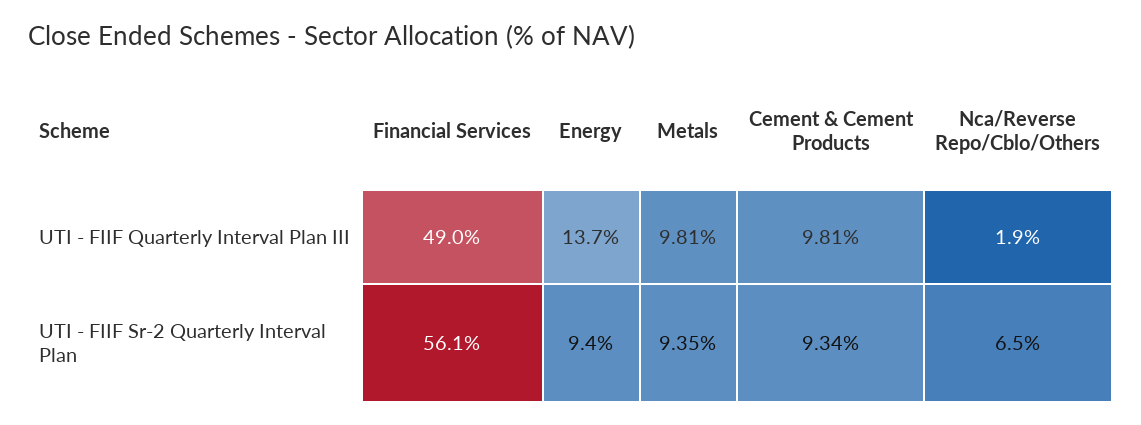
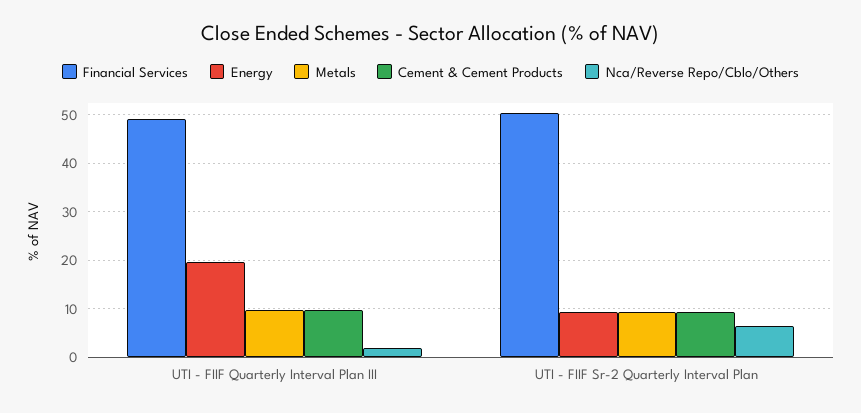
  {
    "Financial Services": {
      "UTI - FIIF Quarterly Interval Plan III": 49,
-     "UTI - FIIF Sr-2 Quarterly Interval Plan": 56.1
+     "UTI - FIIF Sr-2 Quarterly Interval Plan": 50
    },
    "Energy": {
-     "UTI - FIIF Quarterly Interval Plan III": 13.7,
+     "UTI - FIIF Quarterly Interval Plan III": 20,
      "UTI - FIIF Sr-2 Quarterly Interval Plan": 9.4
    },
    "Metals": {
      "UTI - FIIF Quarterly Interval Plan III": 9.81,
      "UTI - FIIF Sr-2 Quarterly Interval Plan": 9.35
    },
    "Cement & Cement Products": {
      "UTI - FIIF Quarterly Interval Plan III": 9.81,
      "UTI - FIIF Sr-2 Quarterly Interval Plan": 9.34
    },
    "Nca/Reverse Repo/Cblo/Others": {
      "UTI - FIIF Quarterly Interval Plan III": 1.9,
      "UTI - FIIF Sr-2 Quarterly Interval Plan": 6.5
    }
  }

